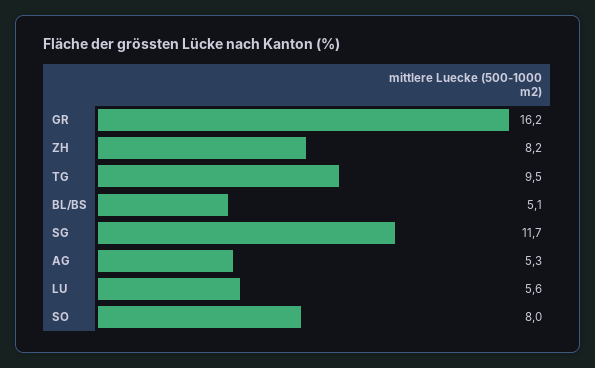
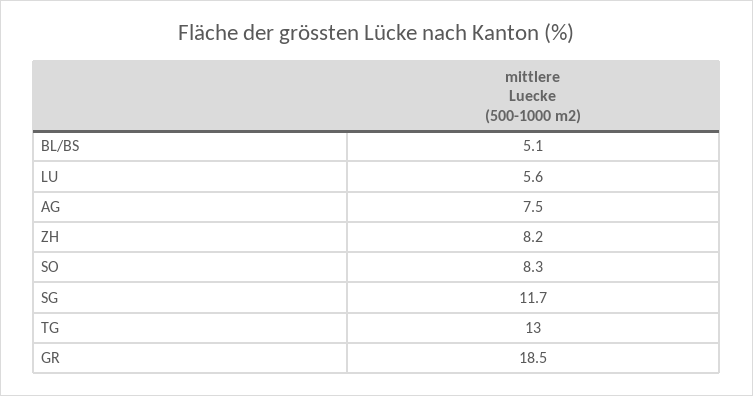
  {
-   "GR": 16.2,
+   "GR": 18.5,
    "ZH": 8.2,
-   "TG": 9.5,
+   "TG": 13,
    "BL/BS": 5.1,
    "SG": 11.7,
-   "AG": 5.3,
+   "AG": 7.5,
    "LU": 5.6,
-   "SO": 8
+   "SO": 8.3
  }

